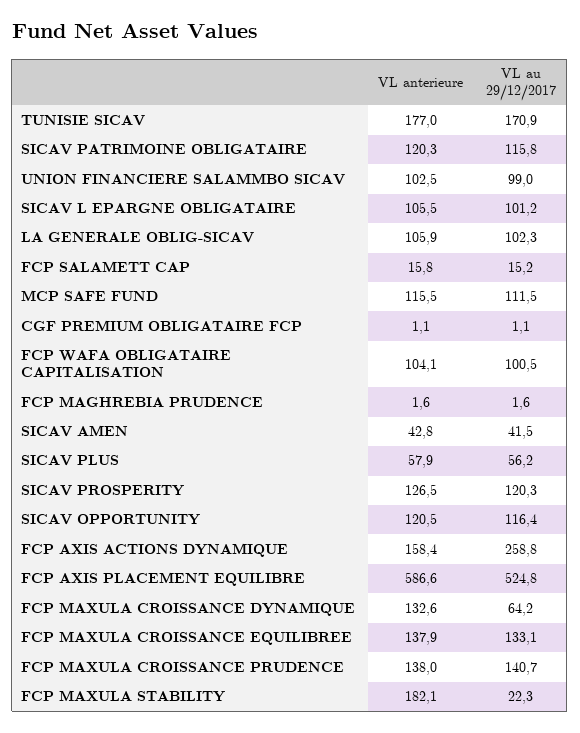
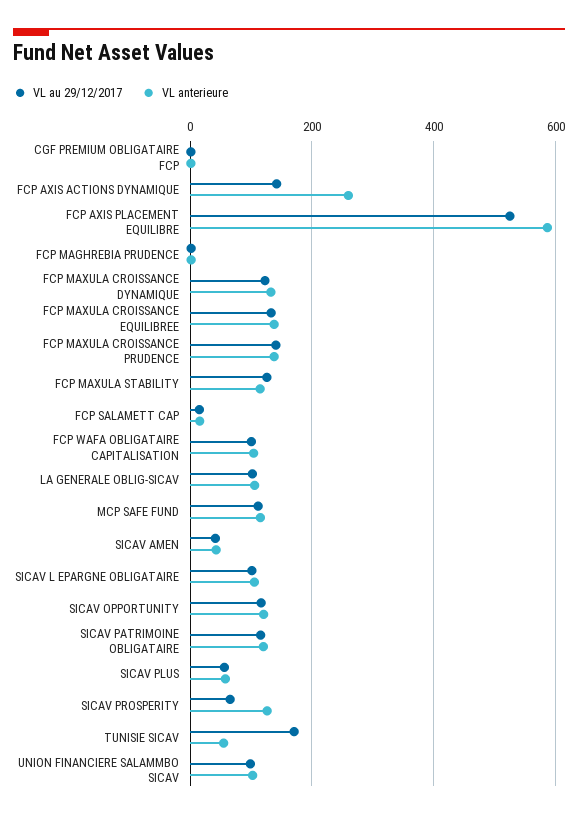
  {
    "VL anterieure": {
-     "TUNISIE SICAV": 177,
+     "TUNISIE SICAV": 60,
      "SICAV PATRIMOINE OBLIGATAIRE": 120.3,
      "UNION FINANCIERE SALAMMBO SICAV": 102.5,
      "SICAV L EPARGNE OBLIGATAIRE": 105.5,
      "LA GENERALE OBLIG-SICAV": 105.9,
      "FCP SALAMETT CAP": 15.8,
      "MCP SAFE FUND": 115.5,
      "CGF PREMIUM OBLIGATAIRE FCP": 1.1,
      "FCP WAFA OBLIGATAIRE CAPITALISATION": 104.1,
      "FCP MAGHREBIA PRUDENCE": 1.6,
      "SICAV AMEN": 42.8,
      "SICAV PLUS": 57.9,
      "SICAV PROSPERITY": 126.5,
      "SICAV OPPORTUNITY": 120.5,
-     "FCP AXIS ACTIONS DYNAMIQUE": 158.4,
+     "FCP AXIS ACTIONS DYNAMIQUE": 260,
      "FCP AXIS PLACEMENT EQUILIBRE": 586.6,
      "FCP MAXULA CROISSANCE DYNAMIQUE": 132.6,
      "FCP MAXULA CROISSANCE EQUILIBREE": 137.9,
      "FCP MAXULA CROISSANCE PRUDENCE": 138,
-     "FCP MAXULA STABILITY": 182.1
+     "FCP MAXULA STABILITY": 120
    },
    "VL au 29/12/2017": {
      "TUNISIE SICAV": 170.9,
      "SICAV PATRIMOINE OBLIGATAIRE": 115.8,
      "UNION FINANCIERE SALAMMBO SICAV": 99,
      "SICAV L EPARGNE OBLIGATAIRE": 101.2,
      "LA GENERALE OBLIG-SICAV": 102.3,
      "FCP SALAMETT CAP": 15.2,
      "MCP SAFE FUND": 111.5,
      "CGF PREMIUM OBLIGATAIRE FCP": 1.1,
      "FCP WAFA OBLIGATAIRE CAPITALISATION": 100.5,
      "FCP MAGHREBIA PRUDENCE": 1.6,
      "SICAV AMEN": 41.5,
      "SICAV PLUS": 56.2,
-     "SICAV PROSPERITY": 120.3,
+     "SICAV PROSPERITY": 60,
      "SICAV OPPORTUNITY": 116.4,
-     "FCP AXIS ACTIONS DYNAMIQUE": 258.8,
+     "FCP AXIS ACTIONS DYNAMIQUE": 140,
      "FCP AXIS PLACEMENT EQUILIBRE": 524.8,
-     "FCP MAXULA CROISSANCE DYNAMIQUE": 64.2,
+     "FCP MAXULA CROISSANCE DYNAMIQUE": 120,
      "FCP MAXULA CROISSANCE EQUILIBREE": 133.1,
      "FCP MAXULA CROISSANCE PRUDENCE": 140.7,
-     "FCP MAXULA STABILITY": 22.3
+     "FCP MAXULA STABILITY": 120
    }
  }

